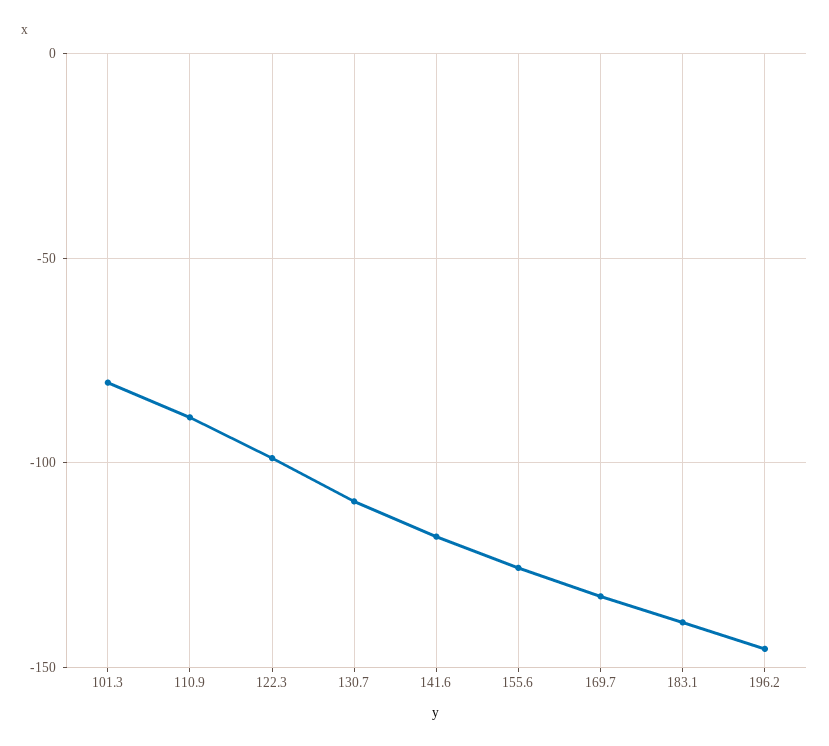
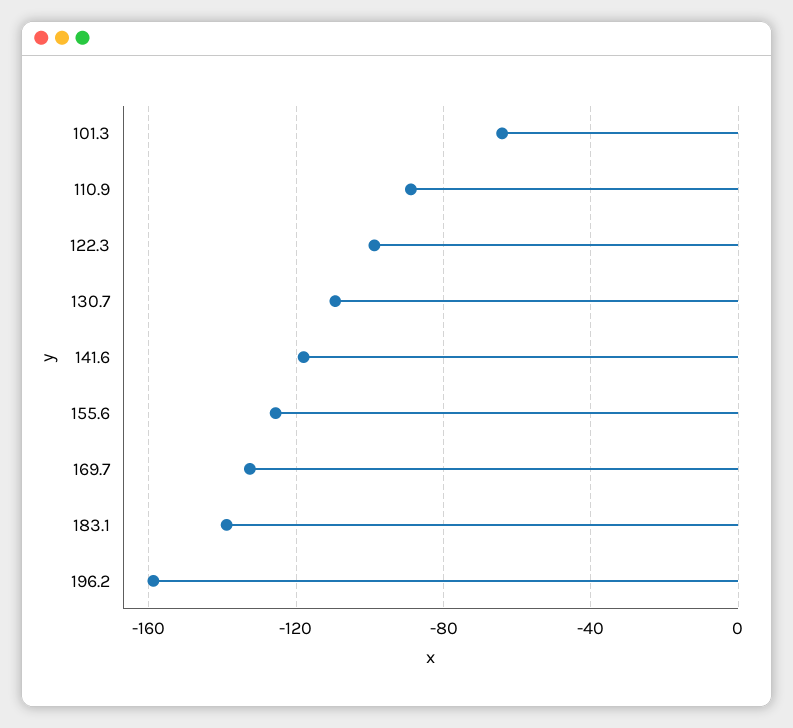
  {
-   "101.3": -80,
+   "101.3": -65,
    "110.9": -90,
    "122.3": -100,
    "130.7": -110,
    "141.6": -120,
    "155.6": -125,
    "169.7": -135,
    "183.1": -140,
-   "196.2": -145
+   "196.2": -160
  }

